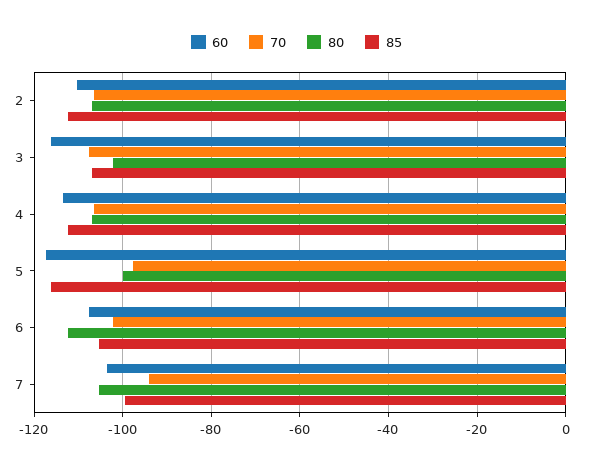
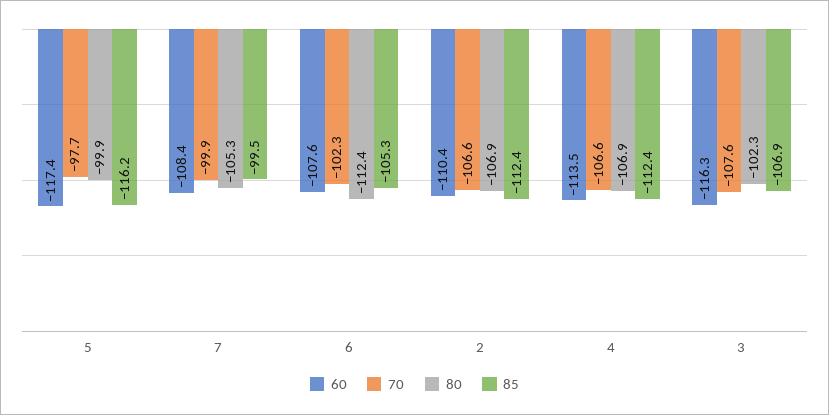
  {
    "60": {
      "2": -110.4,
      "3": -116.3,
      "4": -113.5,
      "5": -117.4,
      "6": -107.6,
-     "7": -104
+     "7": -108.4
    },
    "70": {
      "2": -106.6,
      "3": -107.6,
      "4": -106.6,
      "5": -97.7,
      "6": -102.3,
-     "7": -94
+     "7": -99.9
    },
    "80": {
      "2": -106.9,
      "3": -102.3,
      "4": -106.9,
      "5": -99.9,
      "6": -112.4,
      "7": -105.3
    },
    "85": {
      "2": -112.4,
      "3": -106.9,
      "4": -112.4,
      "5": -116.2,
      "6": -105.3,
      "7": -99.5
    }
  }

